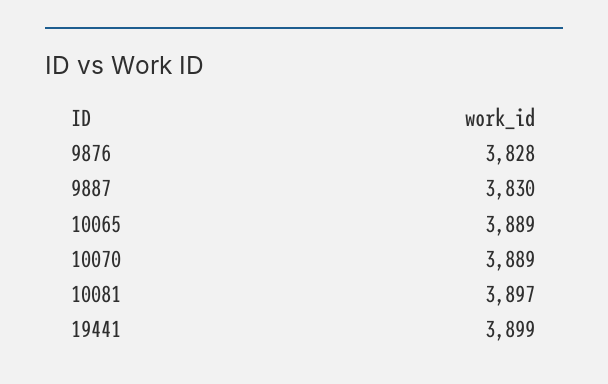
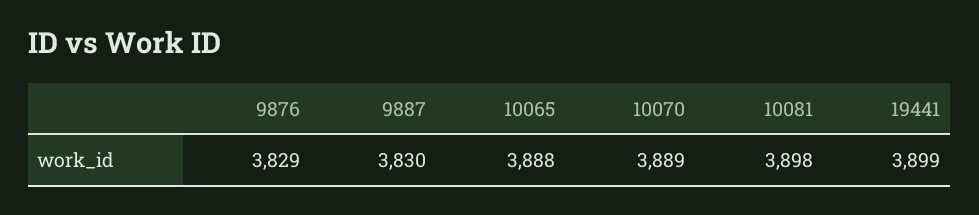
  {
-   "9876": 3828,
+   "9876": 3829,
    "9887": 3830,
-   "10065": 3889,
+   "10065": 3888,
    "10070": 3889,
-   "10081": 3897,
+   "10081": 3898,
    "19441": 3899
  }

